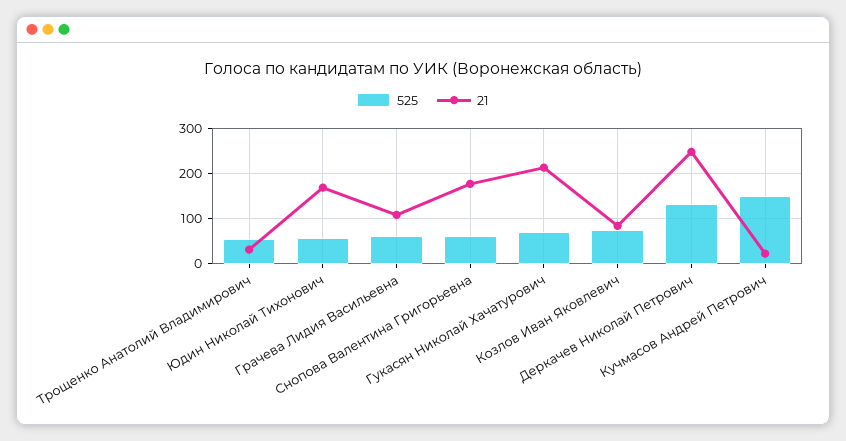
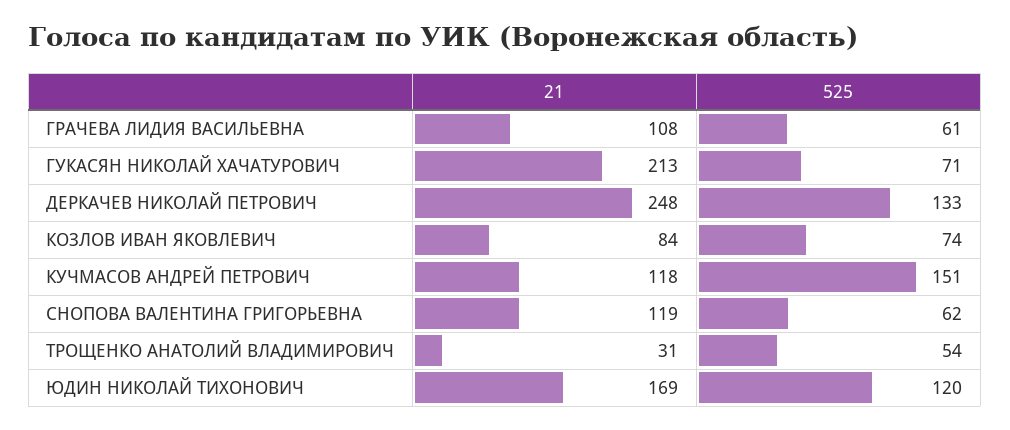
  {
    "525": {
      "Трощенко Анатолий Владимирович": 54,
-     "Юдин Николай Тихонович": 60,
+     "Юдин Николай Тихонович": 120,
      "Грачева Лидия Васильевна": 61,
      "Снопова Валентина Григорьевна": 62,
      "Гукасян Николай Хачатурович": 71,
      "Козлов Иван Яковлевич": 74,
      "Деркачев Николай Петрович": 133,
      "Кучмасов Андрей Петрович": 151
    },
    "21": {
      "Трощенко Анатолий Владимирович": 31,
      "Юдин Николай Тихонович": 169,
      "Грачева Лидия Васильевна": 108,
-     "Снопова Валентина Григорьевна": 180,
+     "Снопова Валентина Григорьевна": 119,
      "Гукасян Николай Хачатурович": 213,
      "Козлов Иван Яковлевич": 84,
      "Деркачев Николай Петрович": 248,
-     "Кучмасов Андрей Петрович": 20
+     "Кучмасов Андрей Петрович": 118
    }
  }

